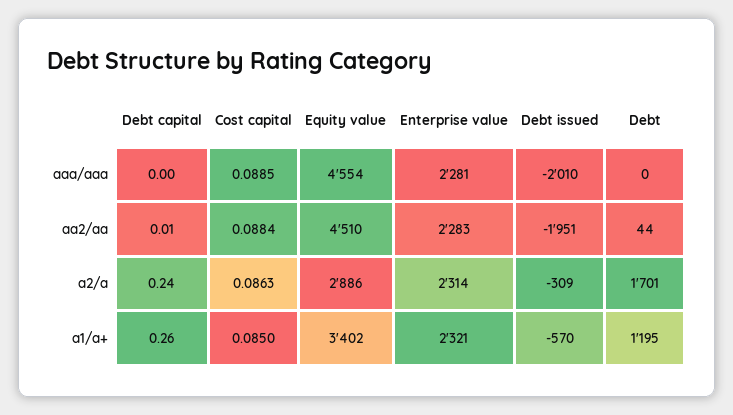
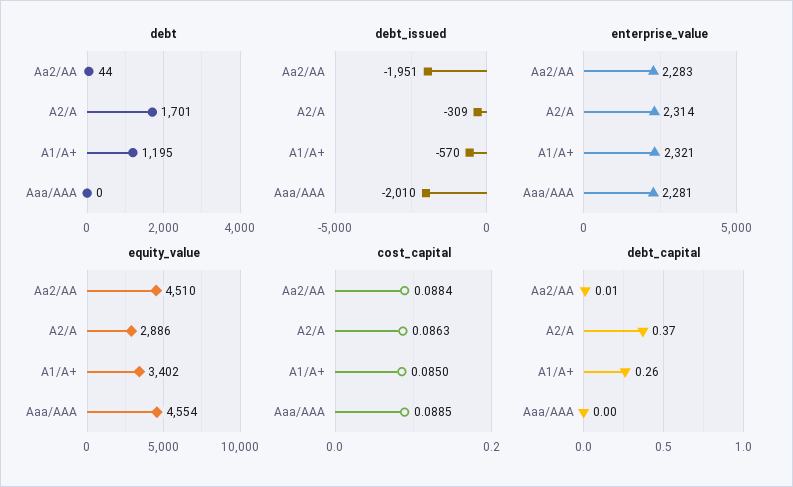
  {
    "Debt capital": {
      "aaa/aaa": 0,
      "aa2/aa": 0.01,
-     "a2/a": 0.24,
+     "a2/a": 0.37,
      "a1/a+": 0.26
    },
    "Cost capital": {
      "aaa/aaa": 0.0885,
      "aa2/aa": 0.0884,
      "a2/a": 0.0863,
      "a1/a+": 0.085
    },
    "Equity value": {
      "aaa/aaa": 4554,
      "aa2/aa": 4510,
      "a2/a": 2886,
      "a1/a+": 3402
    },
    "Enterprise value": {
      "aaa/aaa": 2281,
      "aa2/aa": 2283,
      "a2/a": 2314,
      "a1/a+": 2321
    },
    "Debt issued": {
      "aaa/aaa": -2010,
      "aa2/aa": -1951,
      "a2/a": -309,
      "a1/a+": -570
    },
    "Debt": {
      "aaa/aaa": 0,
      "aa2/aa": 44,
      "a2/a": 1701,
      "a1/a+": 1195
    }
  }

